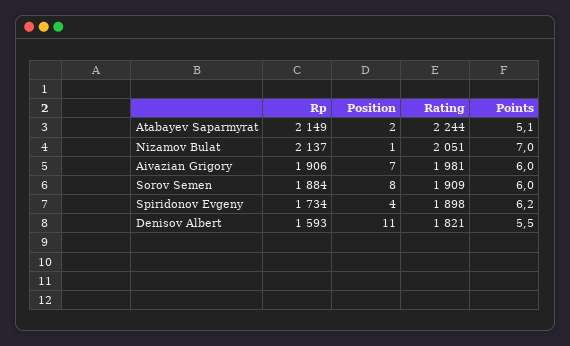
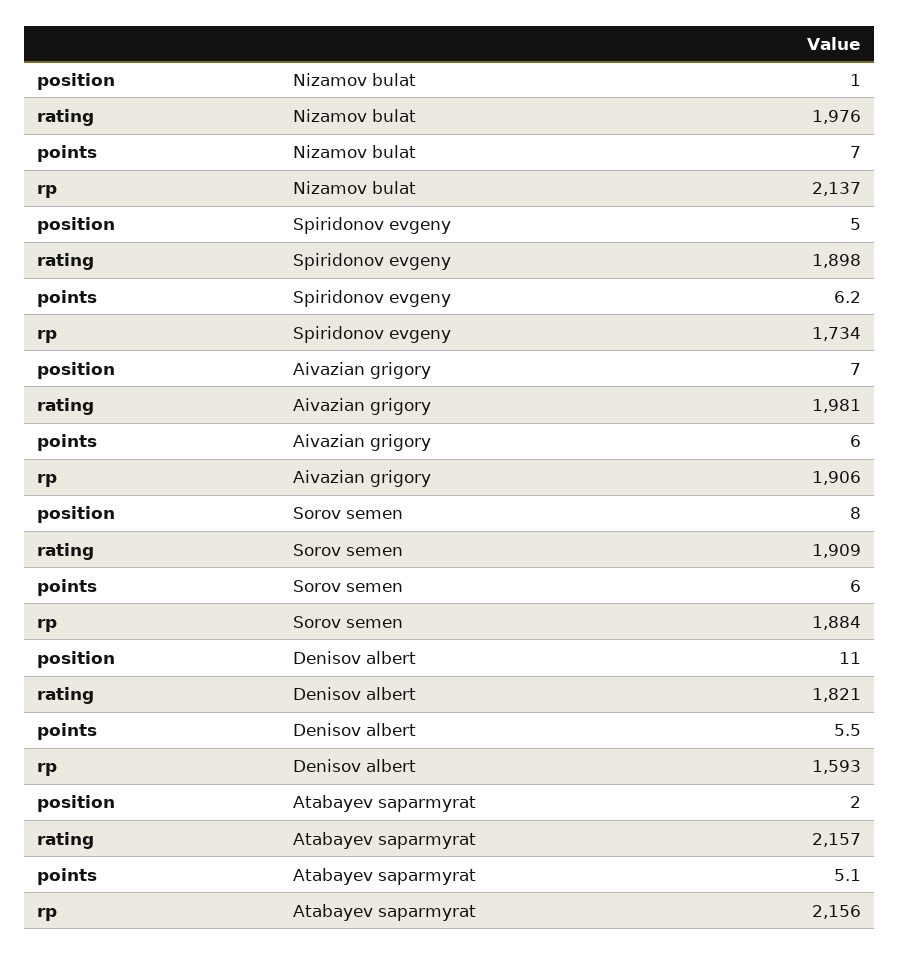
  {
    "Rp": {
-     "Atabayev Saparmyrat": 2149,
+     "Atabayev Saparmyrat": 2156,
      "Nizamov Bulat": 2137,
      "Aivazian Grigory": 1906,
      "Sorov Semen": 1884,
      "Spiridonov Evgeny": 1734,
      "Denisov Albert": 1593
    },
    "Position": {
      "Atabayev Saparmyrat": 2,
      "Nizamov Bulat": 1,
      "Aivazian Grigory": 7,
      "Sorov Semen": 8,
-     "Spiridonov Evgeny": 4,
+     "Spiridonov Evgeny": 5,
      "Denisov Albert": 11
    },
    "Rating": {
-     "Atabayev Saparmyrat": 2244,
+     "Atabayev Saparmyrat": 2157,
-     "Nizamov Bulat": 2051,
+     "Nizamov Bulat": 1976,
      "Aivazian Grigory": 1981,
      "Sorov Semen": 1909,
      "Spiridonov Evgeny": 1898,
      "Denisov Albert": 1821
    },
    "Points": {
      "Atabayev Saparmyrat": 5.1,
      "Nizamov Bulat": 7,
      "Aivazian Grigory": 6,
      "Sorov Semen": 6,
      "Spiridonov Evgeny": 6.2,
      "Denisov Albert": 5.5
    }
  }

